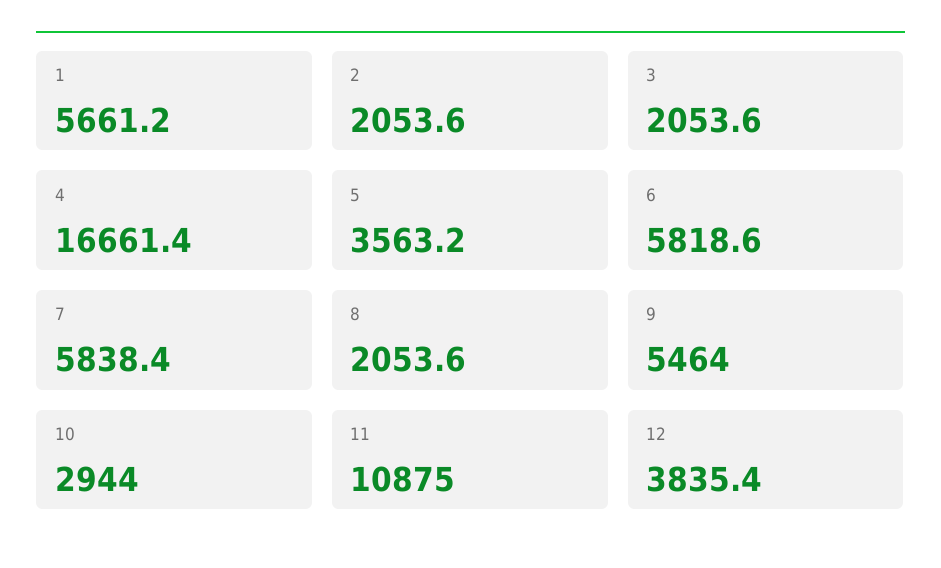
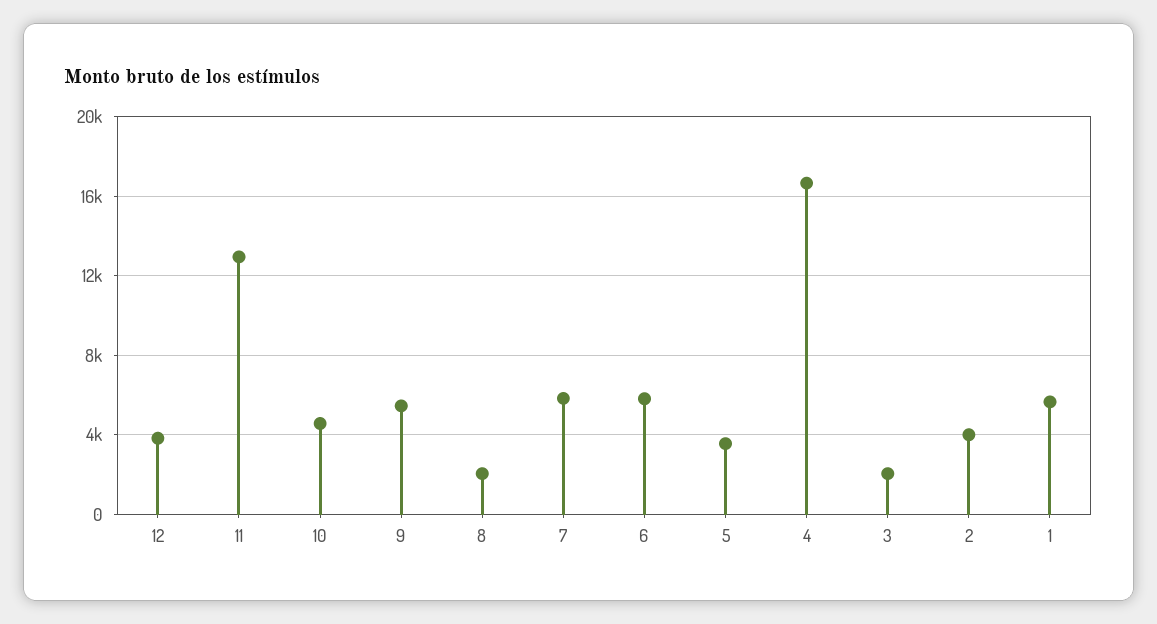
  {
    "1": 5661.2,
-   "2": 2053.6,
+   "2": 4000,
    "3": 2053.6,
    "4": 16661.4,
    "5": 3563.2,
    "6": 5818.6,
    "7": 5838.4,
    "8": 2053.6,
    "9": 5464,
-   "10": 2944,
+   "10": 4500,
-   "11": 10875,
+   "11": 13000,
    "12": 3835.4
  }

